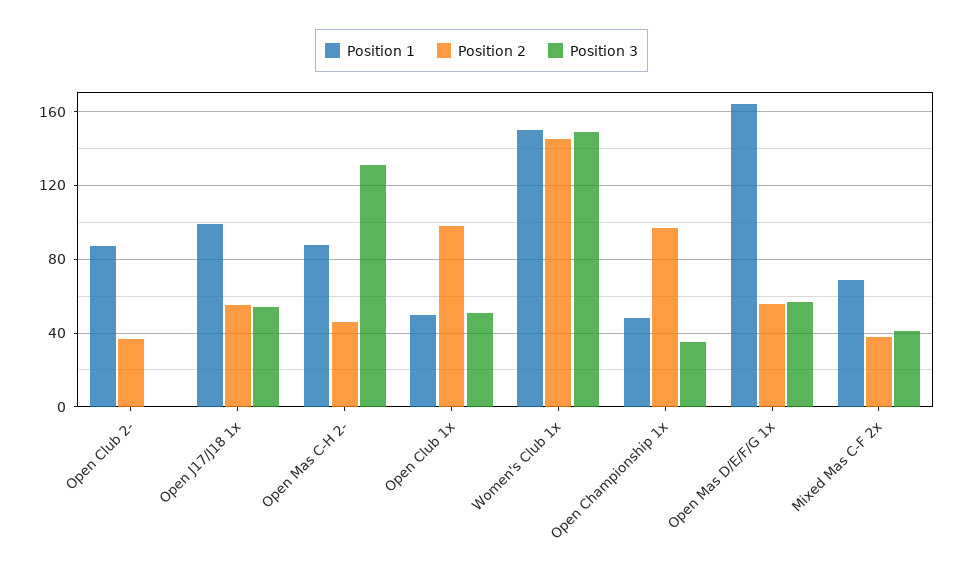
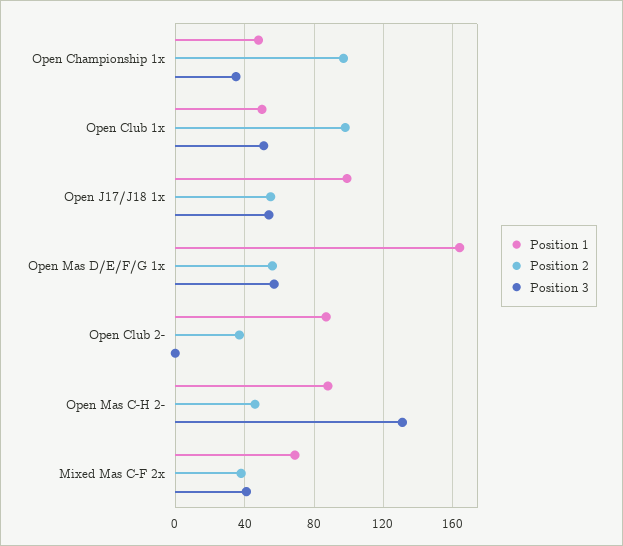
  {
    "Position 1": {
      "Open Club 2-": 85,
      "Open J17/J18 1x": 100,
      "Open Mas C-H 2-": 90,
      "Open Club 1x": 50,
-     "Women's Club 1x": 150,
      "Open Championship 1x": 50,
      "Open Mas D/E/F/G 1x": 165,
      "Mixed Mas C-F 2x": 70
    },
    "Position 2": {
      "Open Club 2-": 35,
      "Open J17/J18 1x": 55,
      "Open Mas C-H 2-": 45,
      "Open Club 1x": 100,
-     "Women's Club 1x": 145,
      "Open Championship 1x": 95,
      "Open Mas D/E/F/G 1x": 55,
      "Mixed Mas C-F 2x": 40
    },
    "Position 3": {
      "Open Club 2-": 0,
      "Open J17/J18 1x": 55,
      "Open Mas C-H 2-": 130,
      "Open Club 1x": 50,
-     "Women's Club 1x": 150,
      "Open Championship 1x": 35,
      "Open Mas D/E/F/G 1x": 55,
      "Mixed Mas C-F 2x": 40
    }
  }

